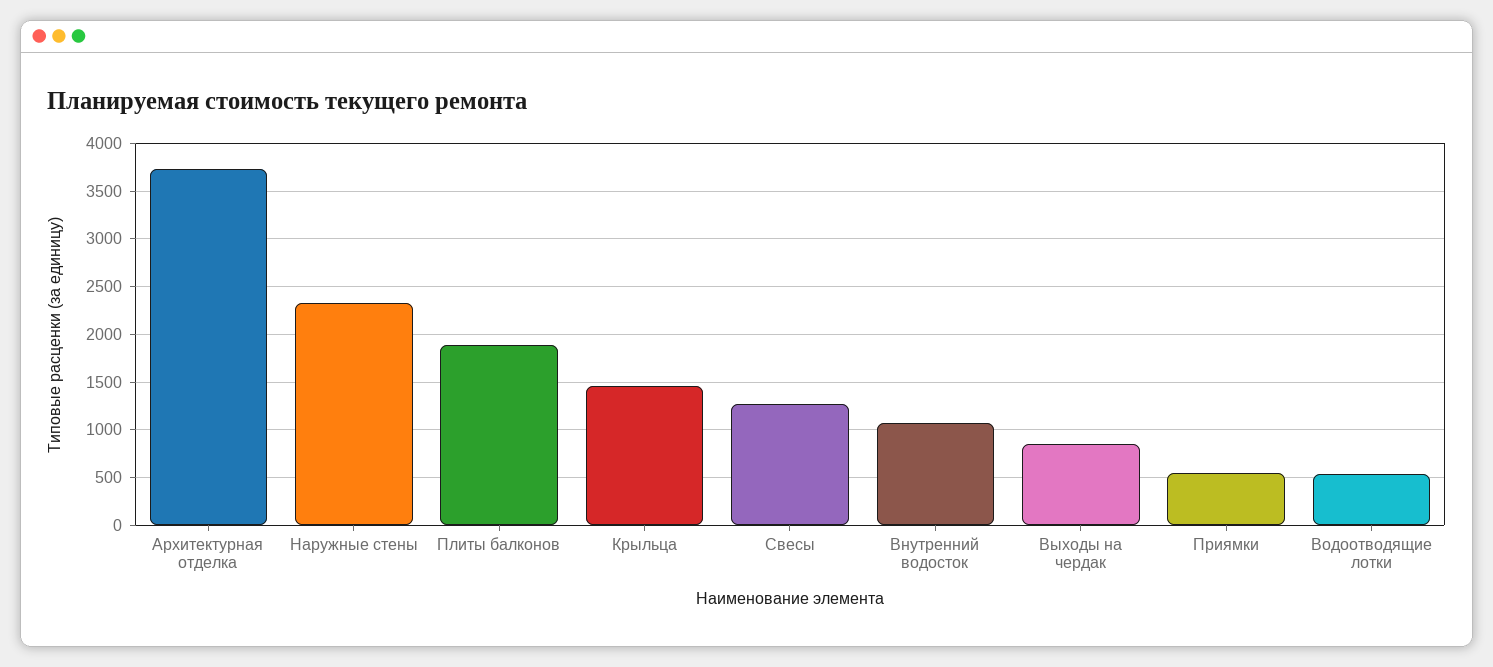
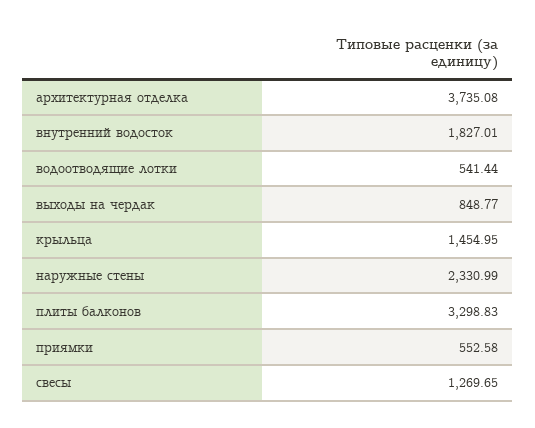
  {
    "Архитектурная отделка": 3735.08,
    "Наружные стены": 2330.99,
-   "Плиты балконов": 1900,
+   "Плиты балконов": 3298.83,
    "Крыльца": 1454.95,
    "Свесы": 1269.65,
-   "Внутренний водосток": 1100,
+   "Внутренний водосток": 1827.01,
    "Выходы на чердак": 848.77,
    "Приямки": 552.58,
    "Водоотводящие лотки": 541.44
  }

